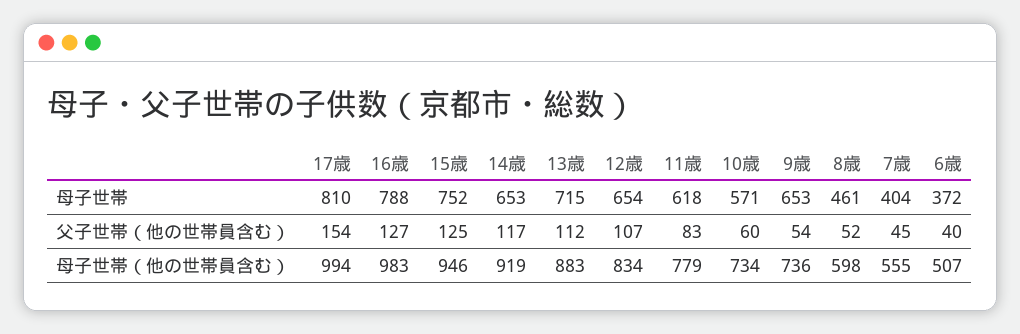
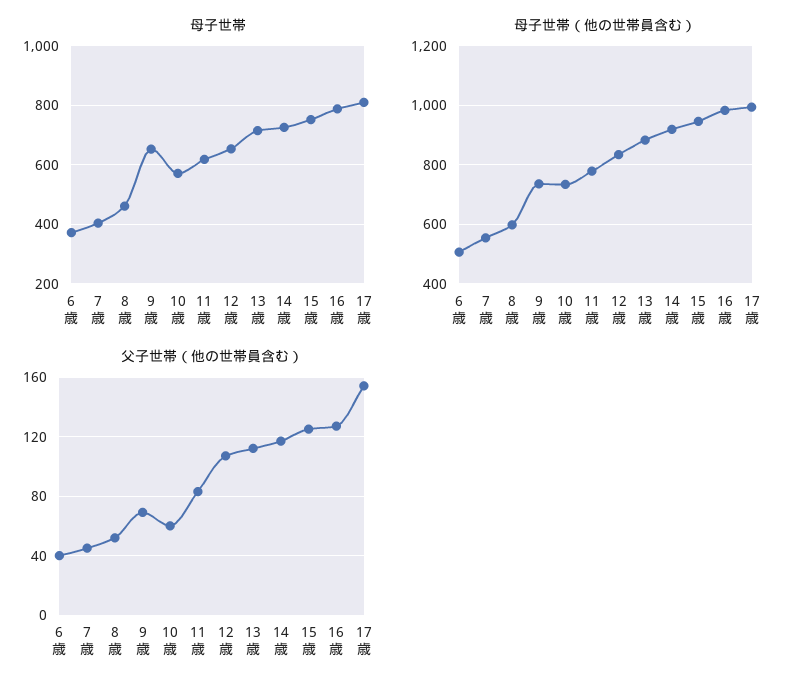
  {
    "母子世帯": {
      "17歳": 810,
      "16歳": 788,
      "15歳": 752,
-     "14歳": 653,
+     "14歳": 725,
      "13歳": 715,
      "12歳": 654,
      "11歳": 618,
      "10歳": 571,
      "9歳": 653,
      "8歳": 461,
      "7歳": 404,
      "6歳": 372
    },
    "父子世帯（他の世帯員含む）": {
      "17歳": 154,
      "16歳": 127,
      "15歳": 125,
      "14歳": 117,
      "13歳": 112,
      "12歳": 107,
      "11歳": 83,
      "10歳": 60,
-     "9歳": 54,
+     "9歳": 70,
      "8歳": 52,
      "7歳": 45,
      "6歳": 40
    },
    "母子世帯（他の世帯員含む）": {
      "17歳": 994,
      "16歳": 983,
      "15歳": 946,
      "14歳": 919,
      "13歳": 883,
      "12歳": 834,
      "11歳": 779,
      "10歳": 734,
      "9歳": 736,
      "8歳": 598,
      "7歳": 555,
      "6歳": 507
    }
  }

